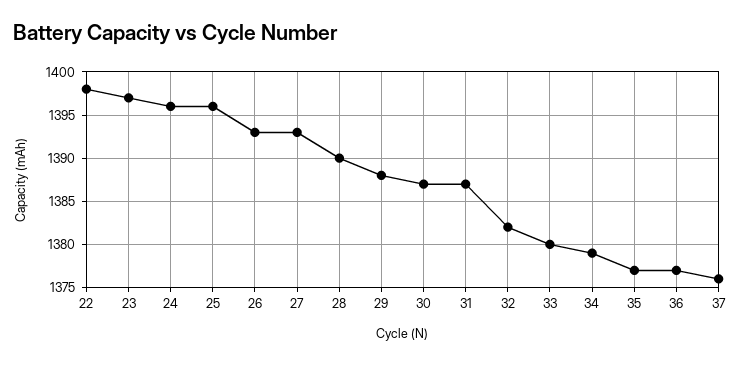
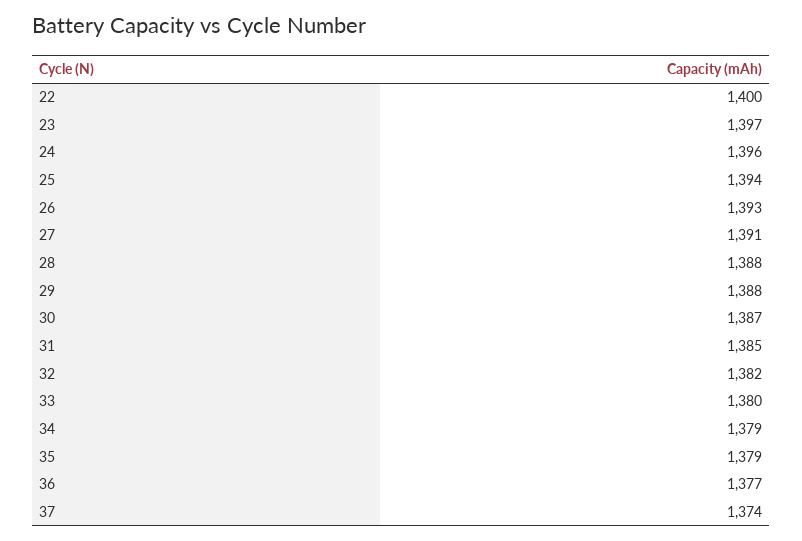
  {
-   "22": 1398,
+   "22": 1400,
    "23": 1397,
    "24": 1396,
-   "25": 1396,
+   "25": 1394,
    "26": 1393,
-   "27": 1393,
+   "27": 1391,
-   "28": 1390,
+   "28": 1388,
    "29": 1388,
    "30": 1387,
-   "31": 1387,
+   "31": 1385,
    "32": 1382,
    "33": 1380,
    "34": 1379,
-   "35": 1377,
+   "35": 1379,
    "36": 1377,
-   "37": 1376
+   "37": 1374
  }

